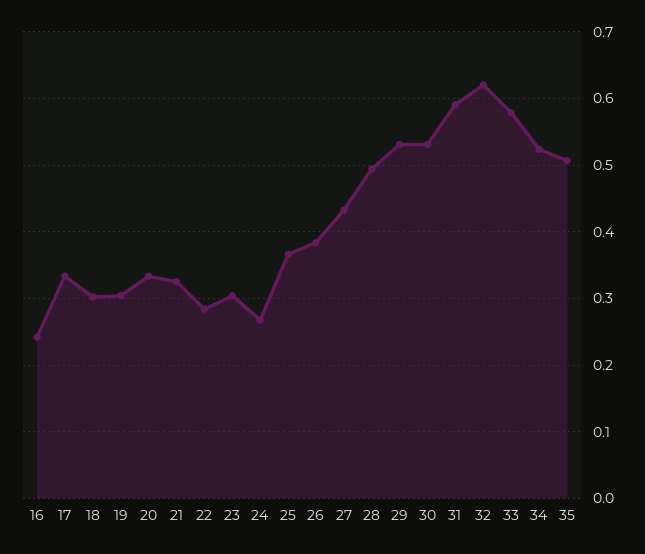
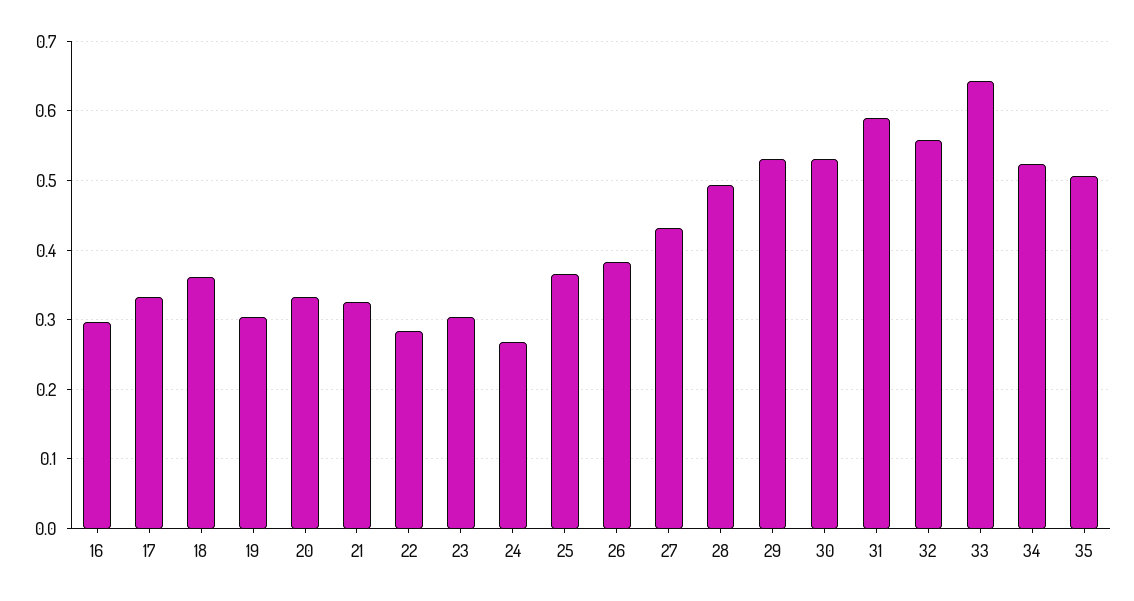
  {
-   "16": 0.24,
+   "16": 0.3,
    "17": 0.33,
-   "18": 0.3,
+   "18": 0.36,
    "19": 0.3,
    "20": 0.33,
    "21": 0.33,
    "22": 0.28,
    "23": 0.3,
    "24": 0.27,
    "25": 0.37,
    "26": 0.38,
    "27": 0.43,
    "28": 0.49,
    "29": 0.53,
    "30": 0.53,
    "31": 0.59,
-   "32": 0.62,
+   "32": 0.56,
-   "33": 0.58,
+   "33": 0.64,
    "34": 0.52,
    "35": 0.51
  }

